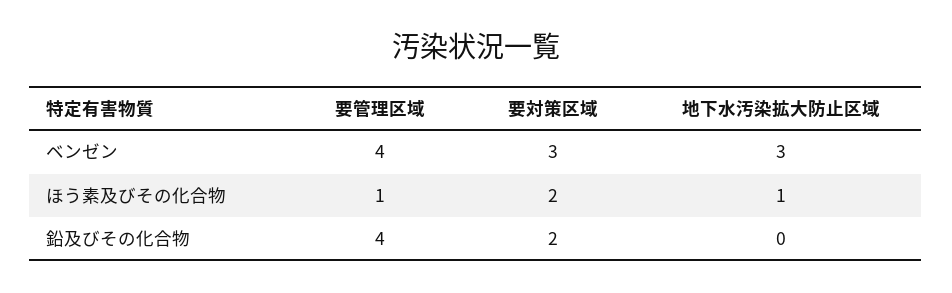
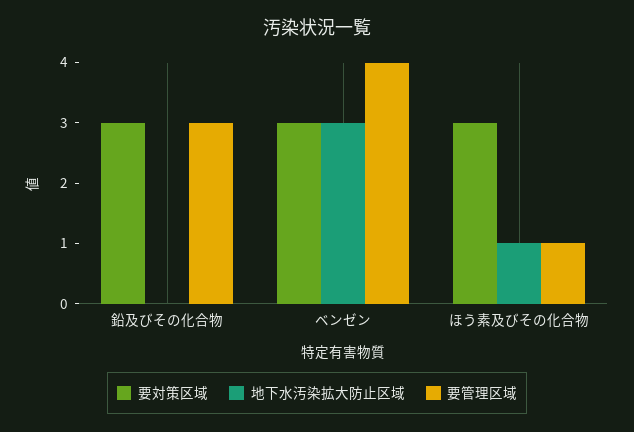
  {
    "要管理区域": {
      "ベンゼン": 4,
      "ほう素及びその化合物": 1,
-     "鉛及びその化合物": 4
+     "鉛及びその化合物": 3
    },
    "要対策区域": {
      "ベンゼン": 3,
-     "ほう素及びその化合物": 2,
+     "ほう素及びその化合物": 3,
-     "鉛及びその化合物": 2
+     "鉛及びその化合物": 3
    },
    "地下水汚染拡大防止区域": {
      "ベンゼン": 3,
      "ほう素及びその化合物": 1,
      "鉛及びその化合物": 0
    }
  }

